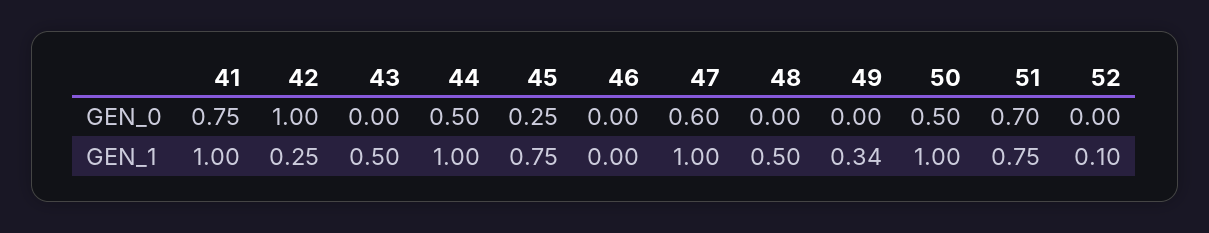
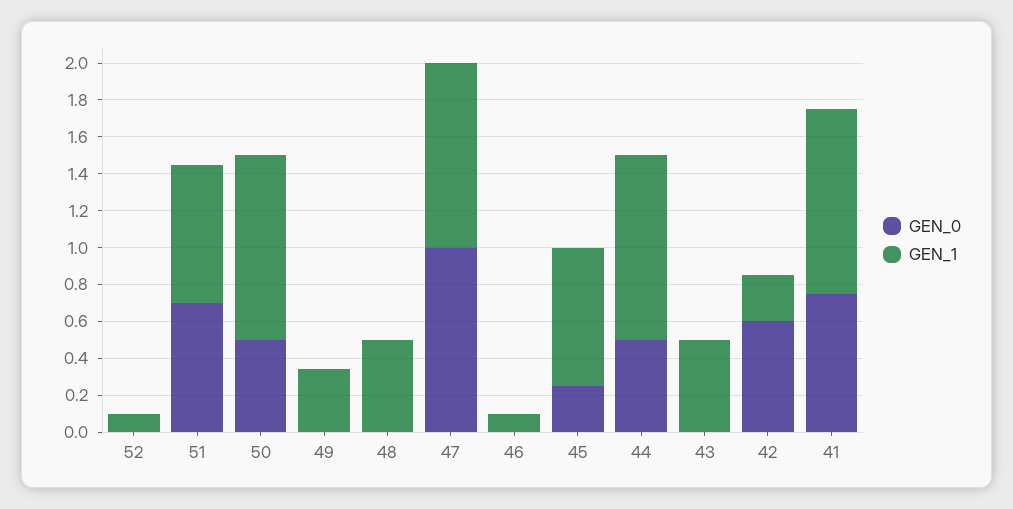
  {
    "GEN_0": {
      "41": 0.75,
-     "42": 1,
+     "42": 0.6,
      "43": 0,
      "44": 0.5,
      "45": 0.25,
      "46": 0,
-     "47": 0.6,
+     "47": 1,
      "48": 0,
      "49": 0,
      "50": 0.5,
      "51": 0.7,
      "52": 0
    },
    "GEN_1": {
      "41": 1,
      "42": 0.25,
      "43": 0.5,
      "44": 1,
      "45": 0.75,
-     "46": 0,
+     "46": 0.1,
      "47": 1,
      "48": 0.5,
      "49": 0.34,
      "50": 1,
      "51": 0.75,
      "52": 0.1
    }
  }

